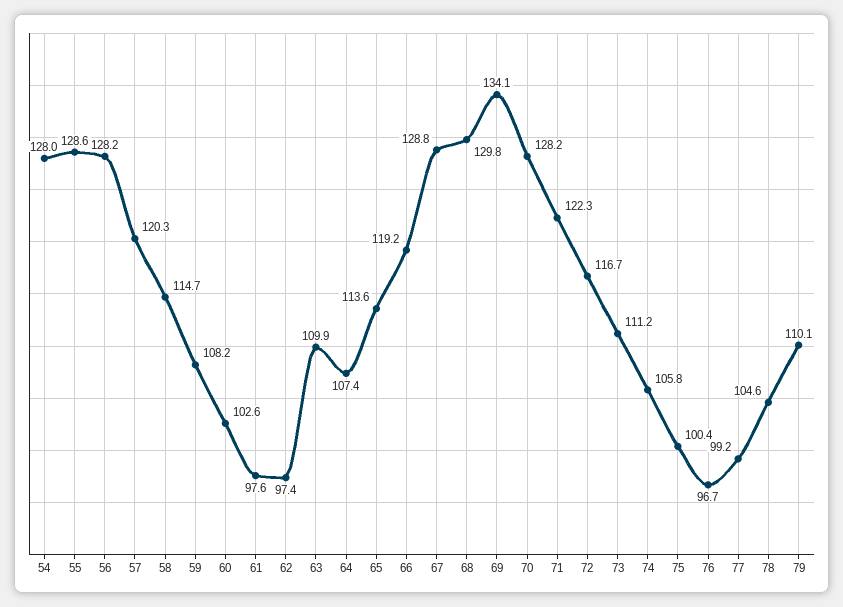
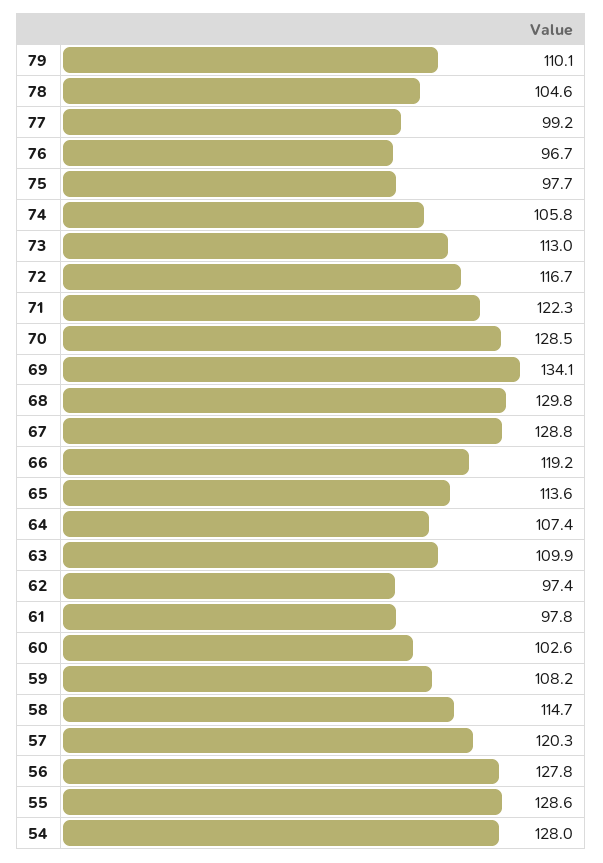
  {
    "54": 128,
    "55": 128.6,
-   "56": 128.2,
+   "56": 127.8,
    "57": 120.3,
    "58": 114.7,
    "59": 108.2,
    "60": 102.6,
-   "61": 97.6,
+   "61": 97.8,
    "62": 97.4,
    "63": 109.9,
    "64": 107.4,
    "65": 113.6,
    "66": 119.2,
    "67": 128.8,
    "68": 129.8,
    "69": 134.1,
-   "70": 128.2,
+   "70": 128.5,
    "71": 122.3,
    "72": 116.7,
-   "73": 111.2,
+   "73": 113,
    "74": 105.8,
-   "75": 100.4,
+   "75": 97.7,
    "76": 96.7,
    "77": 99.2,
    "78": 104.6,
    "79": 110.1
  }

